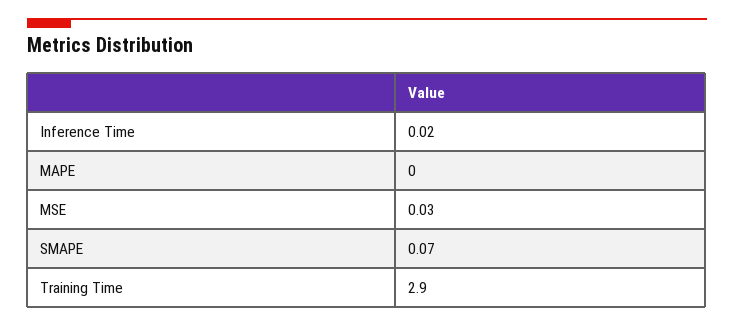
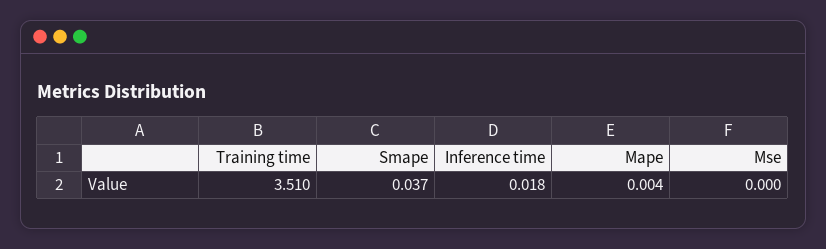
  {
    "Inference Time": 0.018,
    "MAPE": 0.004,
-   "MSE": 0.03,
+   "MSE": 0,
-   "SMAPE": 0.07,
+   "SMAPE": 0.037,
-   "Training Time": 2.9
+   "Training Time": 3.51
  }

